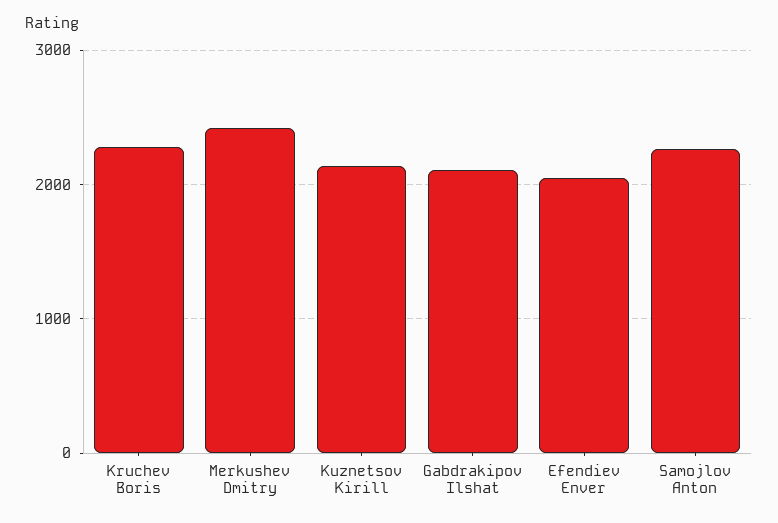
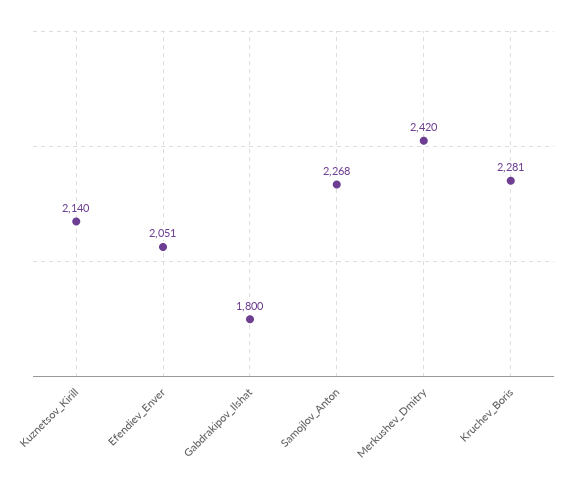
  {
    "Kruchev Boris": 2281,
    "Merkushev Dmitry": 2420,
    "Kuznetsov Kirill": 2140,
-   "Gabdrakipov Ilshat": 2100,
+   "Gabdrakipov Ilshat": 1800,
    "Efendiev Enver": 2051,
    "Samojlov Anton": 2268
  }

